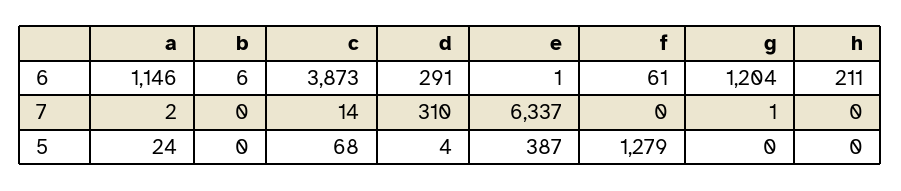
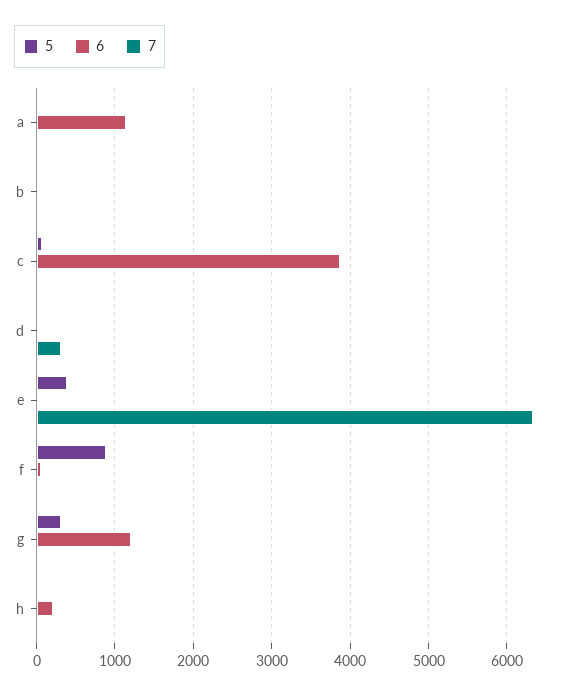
  {
    "6": {
      "a": 1146,
      "b": 6,
      "c": 3873,
-     "d": 291,
+     "d": 0,
      "e": 1,
      "f": 61,
      "g": 1204,
      "h": 211
    },
    "7": {
      "a": 2,
      "b": 0,
      "c": 14,
      "d": 310,
      "e": 6337,
      "f": 0,
      "g": 1,
      "h": 0
    },
    "5": {
      "a": 24,
      "b": 0,
      "c": 68,
      "d": 4,
      "e": 387,
-     "f": 1279,
+     "f": 900,
-     "g": 0,
+     "g": 300,
      "h": 0
    }
  }

